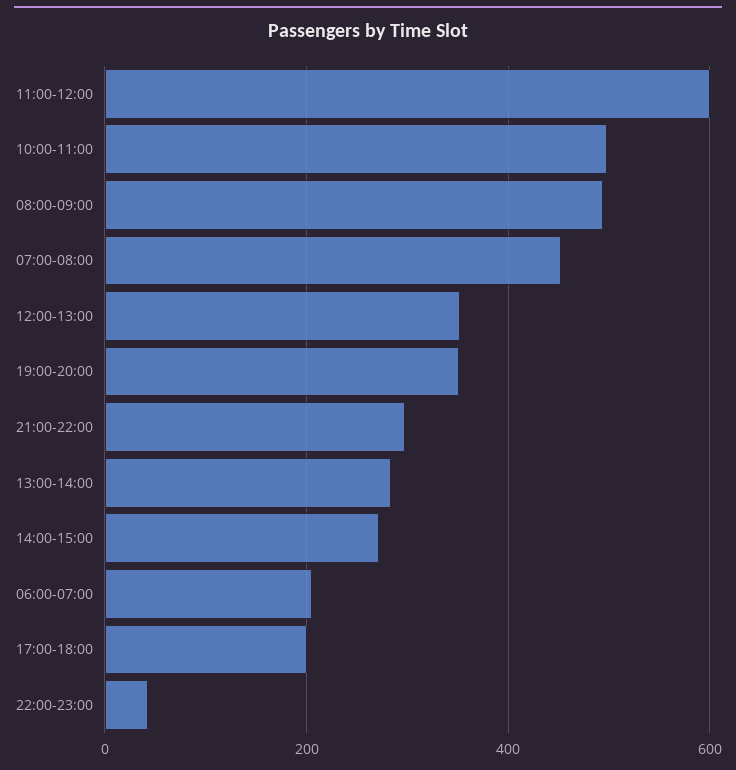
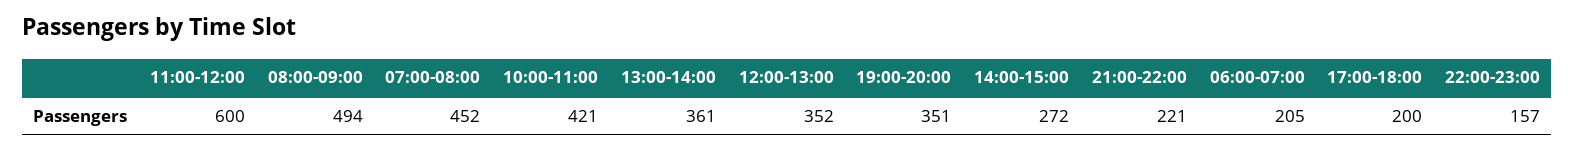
  {
    "11:00-12:00": 600,
-   "10:00-11:00": 500,
+   "10:00-11:00": 421,
    "08:00-09:00": 494,
    "07:00-08:00": 452,
    "12:00-13:00": 352,
    "19:00-20:00": 351,
-   "21:00-22:00": 300,
+   "21:00-22:00": 221,
-   "13:00-14:00": 280,
+   "13:00-14:00": 361,
    "14:00-15:00": 272,
    "06:00-07:00": 205,
    "17:00-18:00": 200,
-   "22:00-23:00": 40
+   "22:00-23:00": 157
  }

